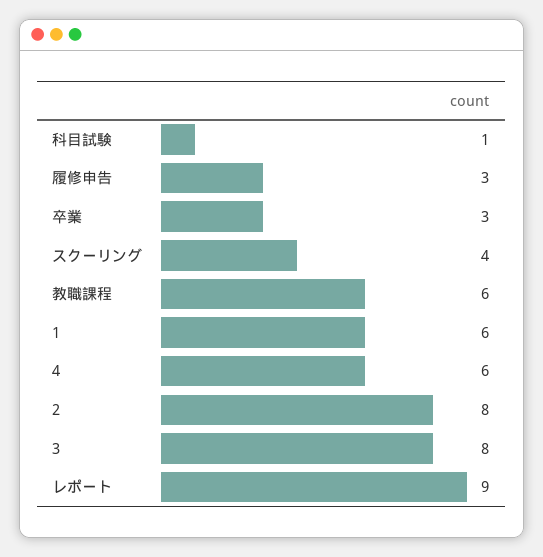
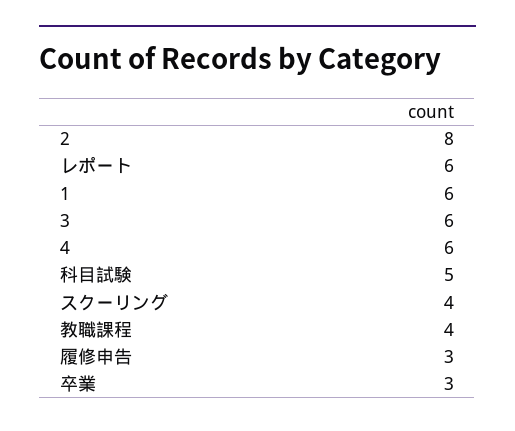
  {
-   "科目試験": 1,
+   "科目試験": 5,
    "履修申告": 3,
    "卒業": 3,
    "スクーリング": 4,
-   "教職課程": 6,
+   "教職課程": 4,
    "1": 6,
    "4": 6,
    "2": 8,
-   "3": 8,
+   "3": 6,
-   "レポート": 9
+   "レポート": 6
  }

